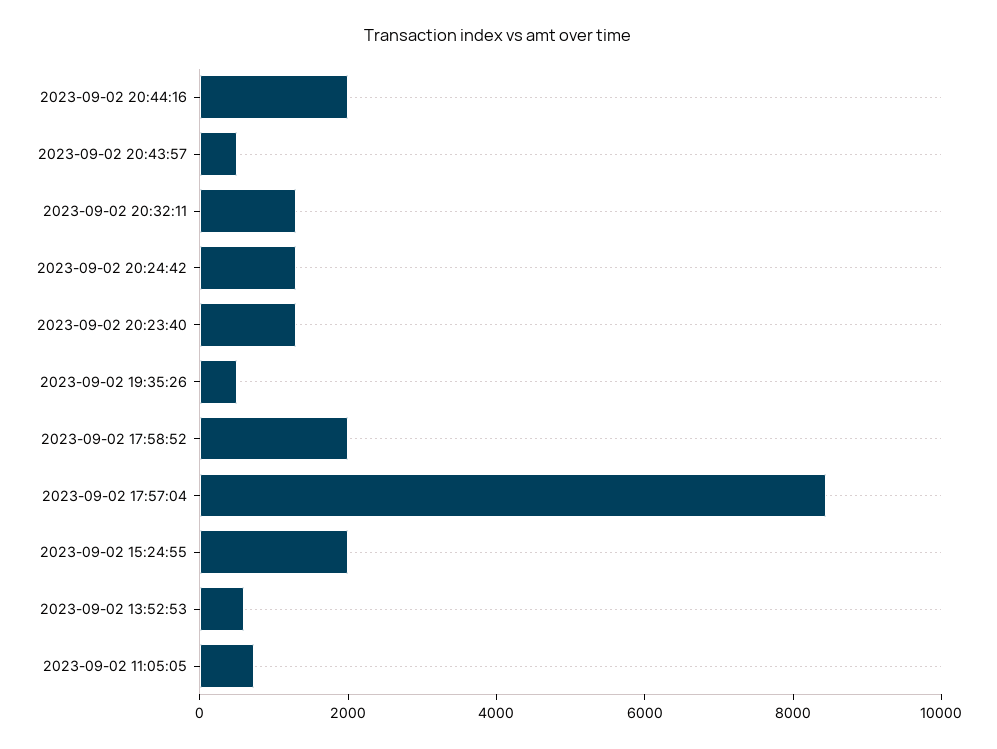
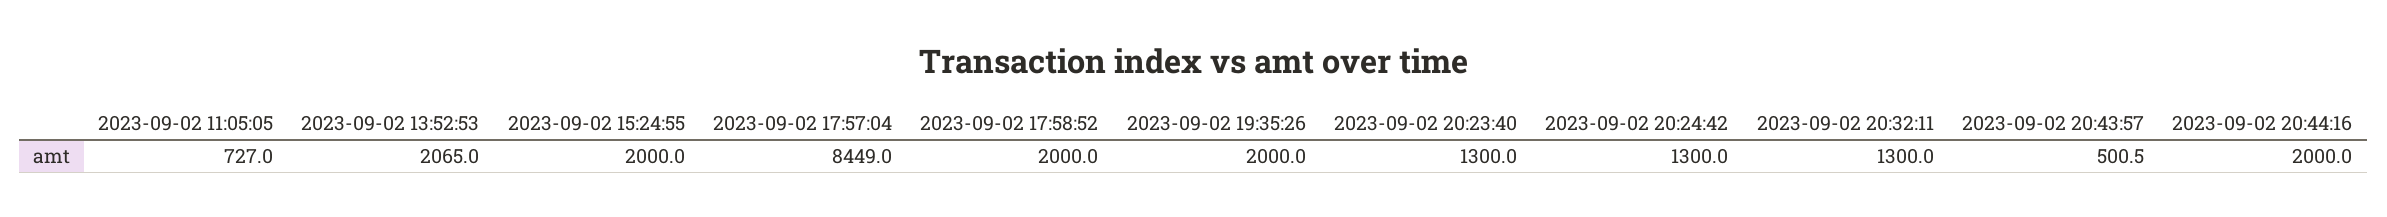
  {
    "2023-09-02 20:44:16": 2000,
    "2023-09-02 20:43:57": 500.5,
    "2023-09-02 20:32:11": 1300,
    "2023-09-02 20:24:42": 1300,
    "2023-09-02 20:23:40": 1300,
-   "2023-09-02 19:35:26": 500,
+   "2023-09-02 19:35:26": 2000,
    "2023-09-02 17:58:52": 2000,
    "2023-09-02 17:57:04": 8449,
    "2023-09-02 15:24:55": 2000,
-   "2023-09-02 13:52:53": 500,
+   "2023-09-02 13:52:53": 2065,
    "2023-09-02 11:05:05": 727
  }

